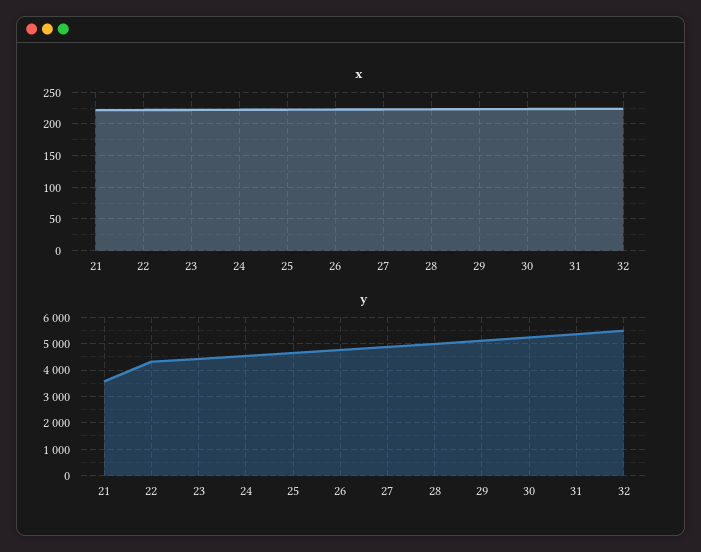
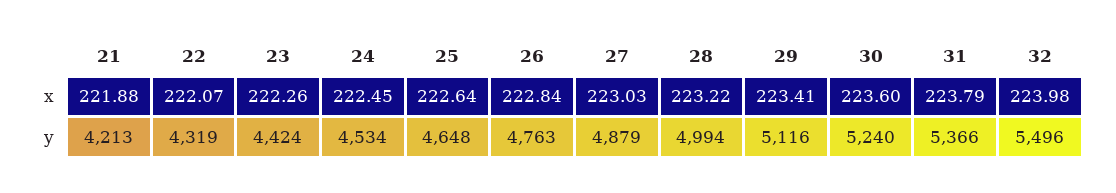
  {
    "x": {
      "21": 221.88,
      "22": 222.07,
      "23": 222.26,
      "24": 222.45,
      "25": 222.64,
      "26": 222.84,
      "27": 223.03,
      "28": 223.22,
      "29": 223.41,
      "30": 223.6,
      "31": 223.79,
      "32": 223.98
    },
    "y": {
-     "21": 3500,
+     "21": 4213,
      "22": 4319,
      "23": 4424,
      "24": 4534,
      "25": 4648,
      "26": 4763,
      "27": 4879,
      "28": 4994,
      "29": 5116,
      "30": 5240,
      "31": 5366,
      "32": 5496
    }
  }

